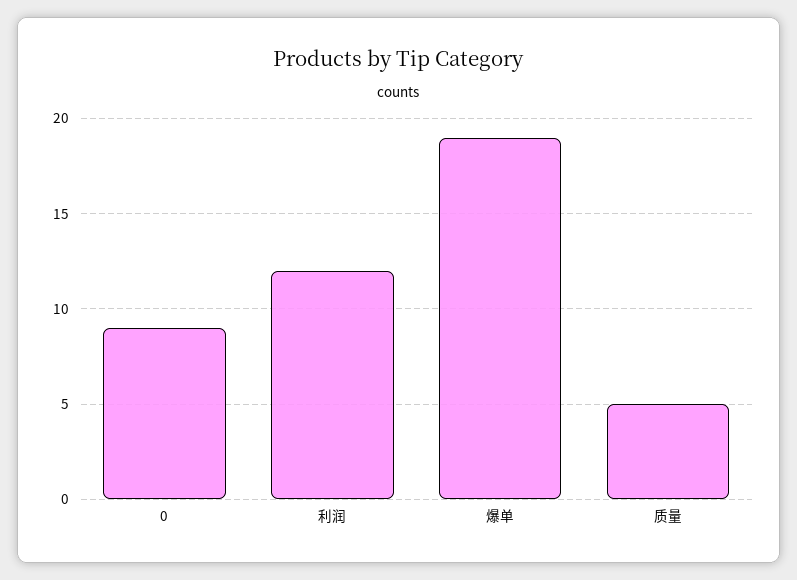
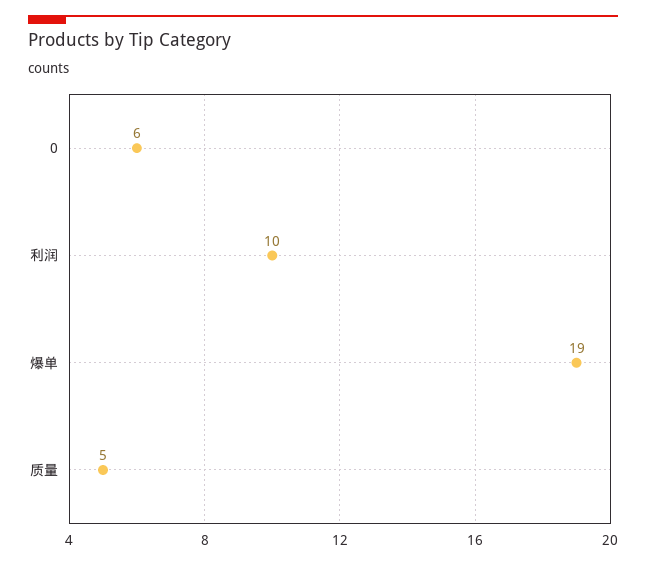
  {
-   "0": 9,
+   "0": 6,
-   "利润": 12,
+   "利润": 10,
    "爆单": 19,
    "质量": 5
  }

